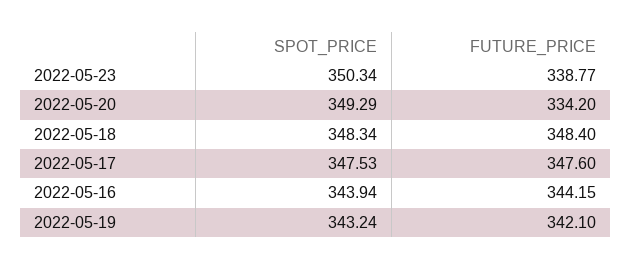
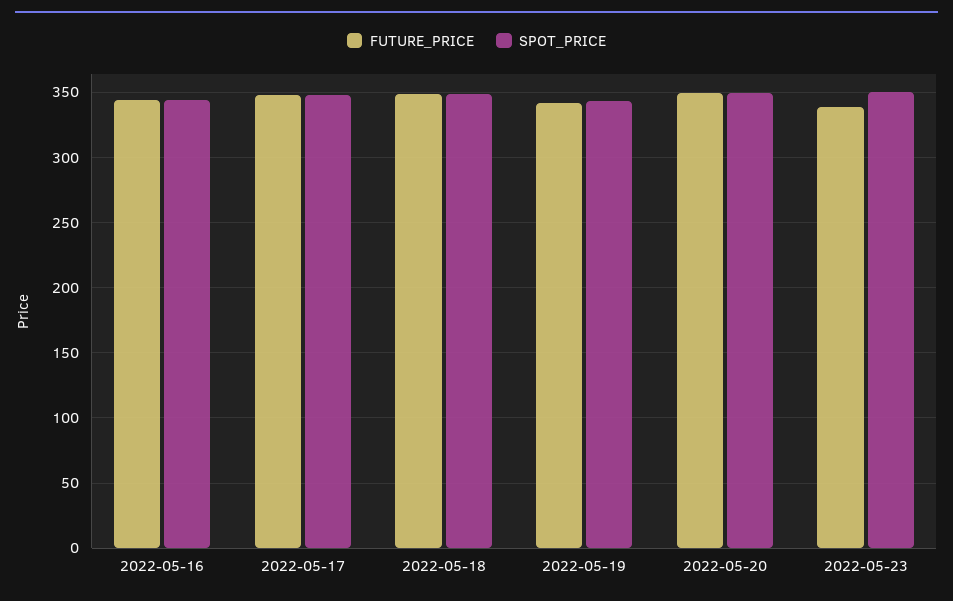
  {
    "SPOT_PRICE": {
      "2022-05-23": 350.34,
      "2022-05-20": 349.29,
      "2022-05-18": 348.34,
      "2022-05-17": 347.53,
      "2022-05-16": 343.94,
      "2022-05-19": 343.24
    },
    "FUTURE_PRICE": {
      "2022-05-23": 338.77,
-     "2022-05-20": 334.2,
+     "2022-05-20": 350,
      "2022-05-18": 348.4,
      "2022-05-17": 347.6,
      "2022-05-16": 344.15,
      "2022-05-19": 342.1
    }
  }

